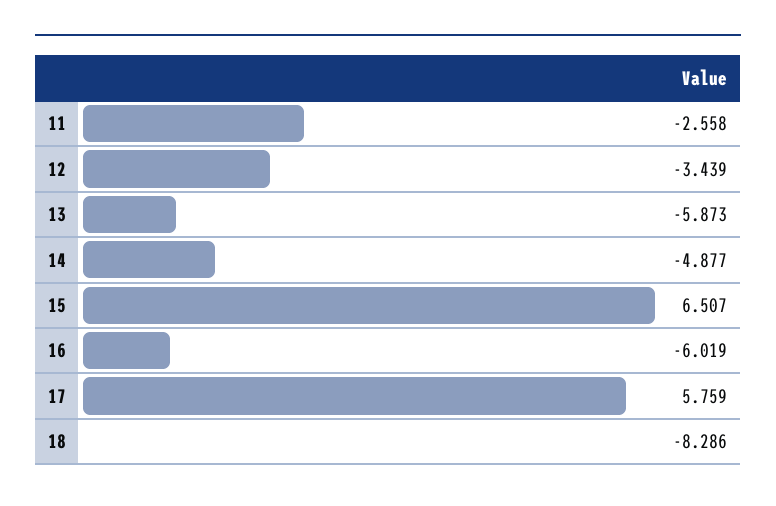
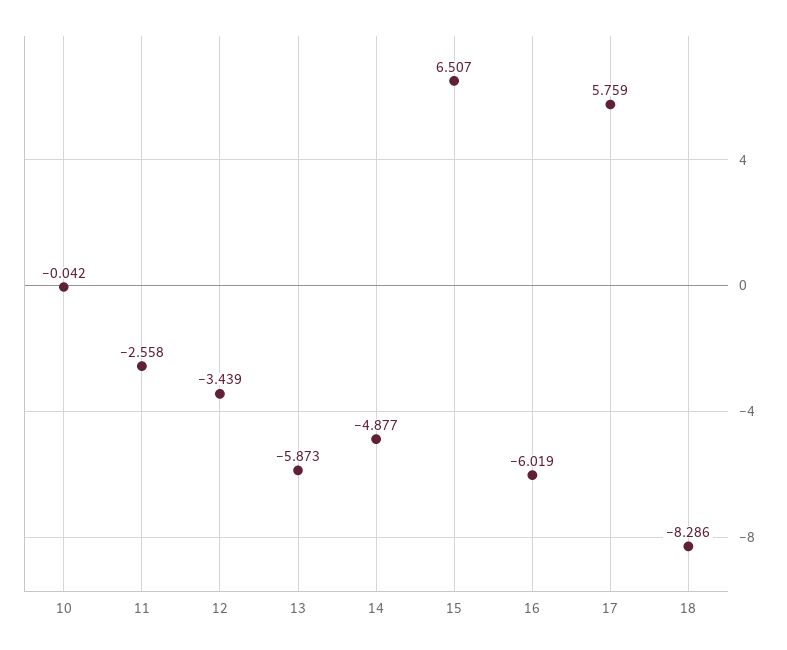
  {
    "11": -2.558,
    "12": -3.439,
    "13": -5.873,
    "14": -4.877,
    "15": 6.507,
    "16": -6.019,
    "17": 5.759,
-   "18": -8.286
+   "18": -8.286,
+   "10": -0.042
  }

